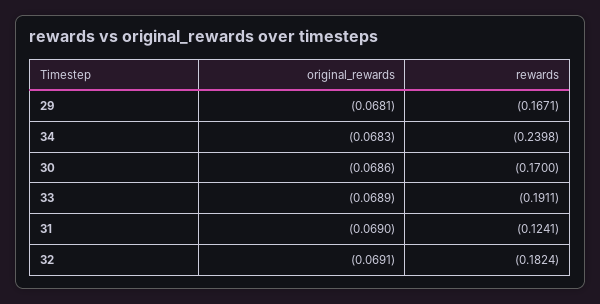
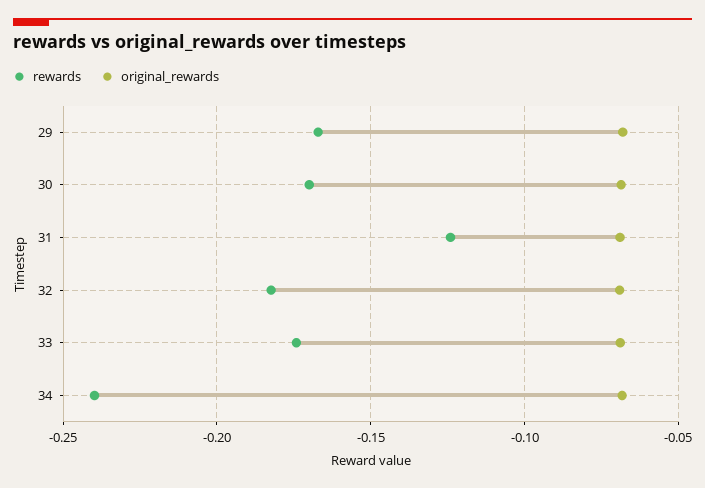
  {
    "original_rewards": {
      "29": -0.0681,
      "34": -0.0683,
      "30": -0.0686,
      "33": -0.0689,
      "31": -0.069,
      "32": -0.0691
    },
    "rewards": {
      "29": -0.1671,
      "34": -0.2398,
      "30": -0.17,
-     "33": -0.1911,
+     "33": -0.175,
      "31": -0.1241,
      "32": -0.1824
    }
  }

